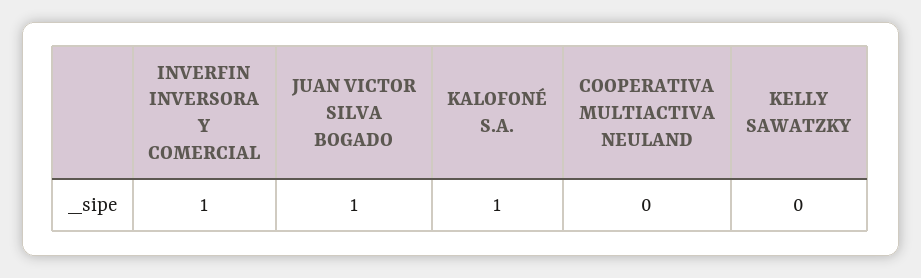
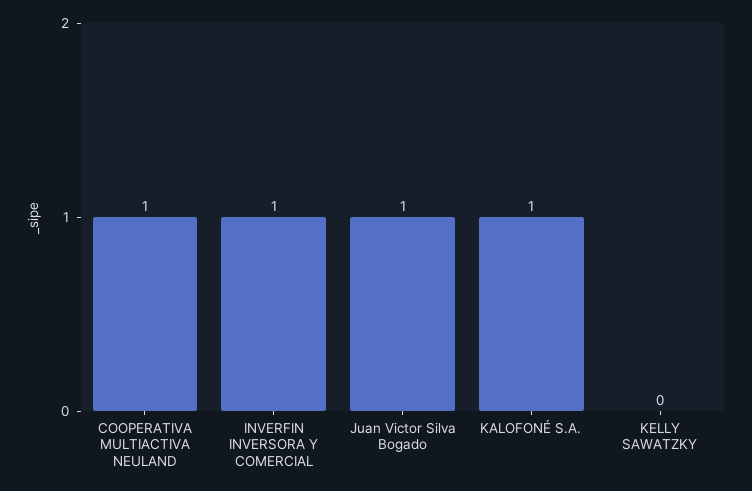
  {
    "INVERFIN INVERSORA Y COMERCIAL": 1,
    "JUAN VICTOR SILVA BOGADO": 1,
    "KALOFONÉ S.A.": 1,
-   "COOPERATIVA MULTIACTIVA NEULAND": 0,
+   "COOPERATIVA MULTIACTIVA NEULAND": 1,
    "KELLY SAWATZKY": 0
  }

